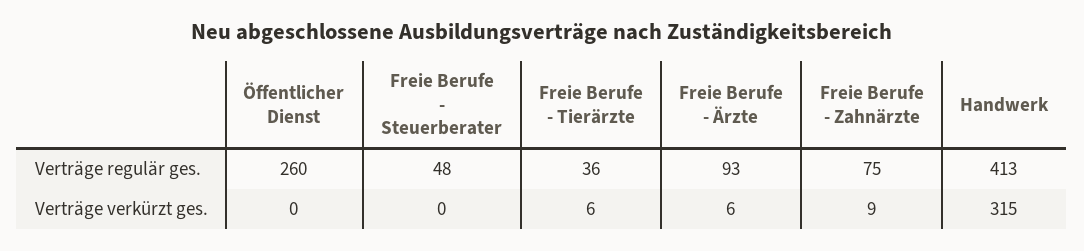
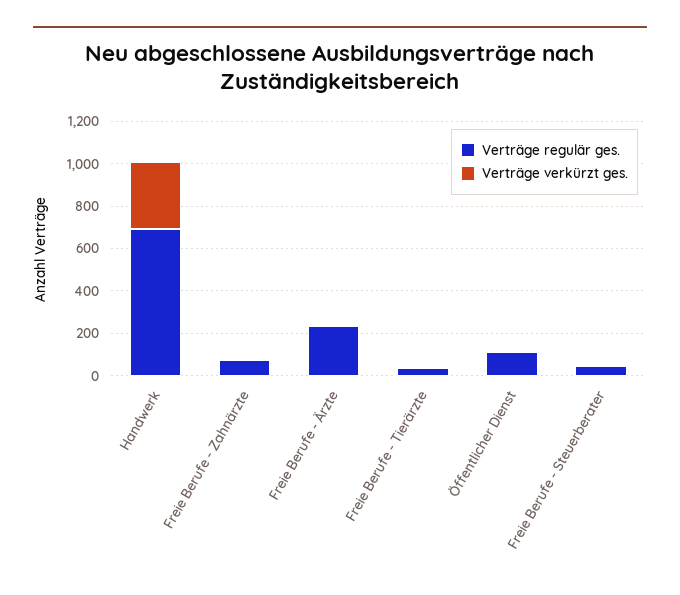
  {
    "Verträge regulär ges.": {
-     "Öffentlicher Dienst": 260,
+     "Öffentlicher Dienst": 100,
      "Freie Berufe - Steuerberater": 48,
      "Freie Berufe - Tierärzte": 36,
-     "Freie Berufe - Ärzte": 93,
+     "Freie Berufe - Ärzte": 250,
      "Freie Berufe - Zahnärzte": 75,
-     "Handwerk": 413
+     "Handwerk": 700
    },
    "Verträge verkürzt ges.": {
      "Öffentlicher Dienst": 0,
      "Freie Berufe - Steuerberater": 0,
      "Freie Berufe - Tierärzte": 6,
      "Freie Berufe - Ärzte": 6,
      "Freie Berufe - Zahnärzte": 9,
      "Handwerk": 315
    }
  }

